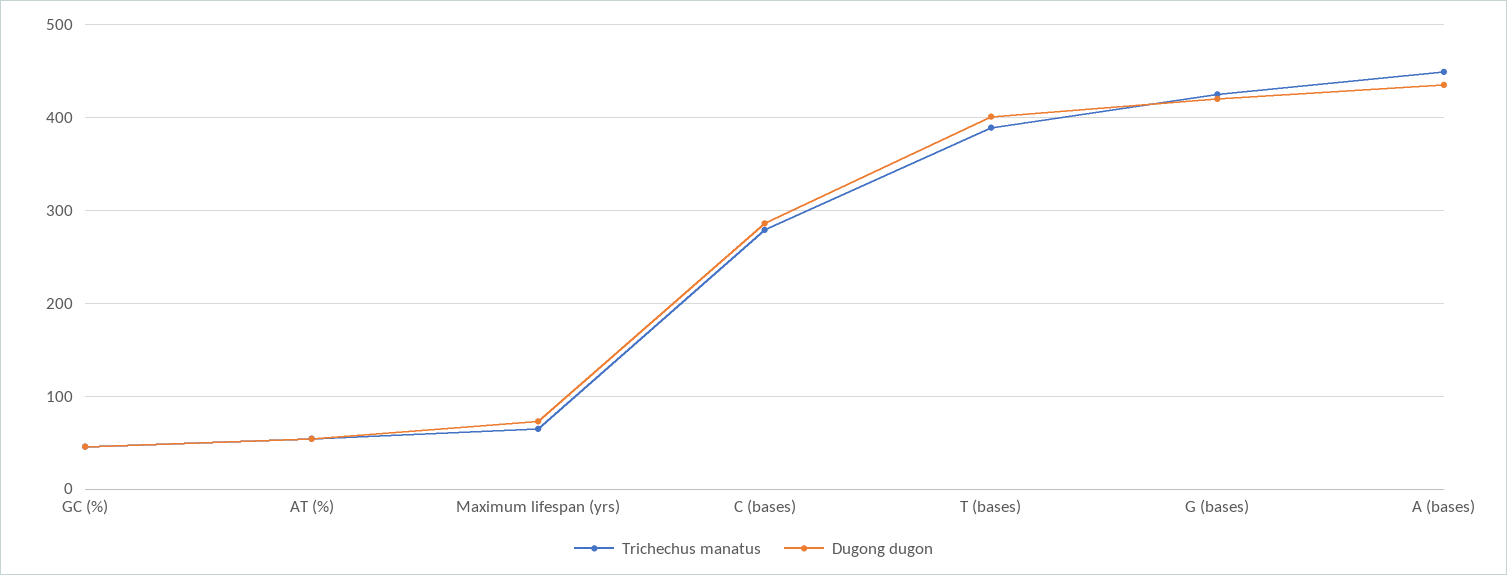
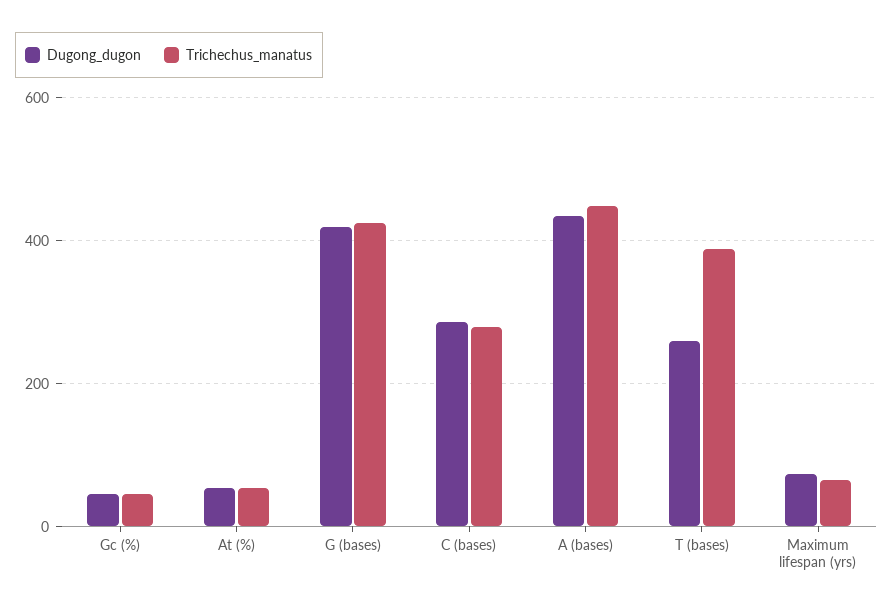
  {
    "Trichechus manatus": {
      "GC (%)": 50,
      "AT (%)": 50,
      "Maximum lifespan (yrs)": 70,
      "C (bases)": 280,
      "T (bases)": 390,
      "G (bases)": 430,
      "A (bases)": 450
    },
    "Dugong dugon": {
      "GC (%)": 50,
      "AT (%)": 50,
      "Maximum lifespan (yrs)": 70,
      "C (bases)": 290,
-     "T (bases)": 400,
+     "T (bases)": 260,
      "G (bases)": 420,
      "A (bases)": 440
    }
  }

